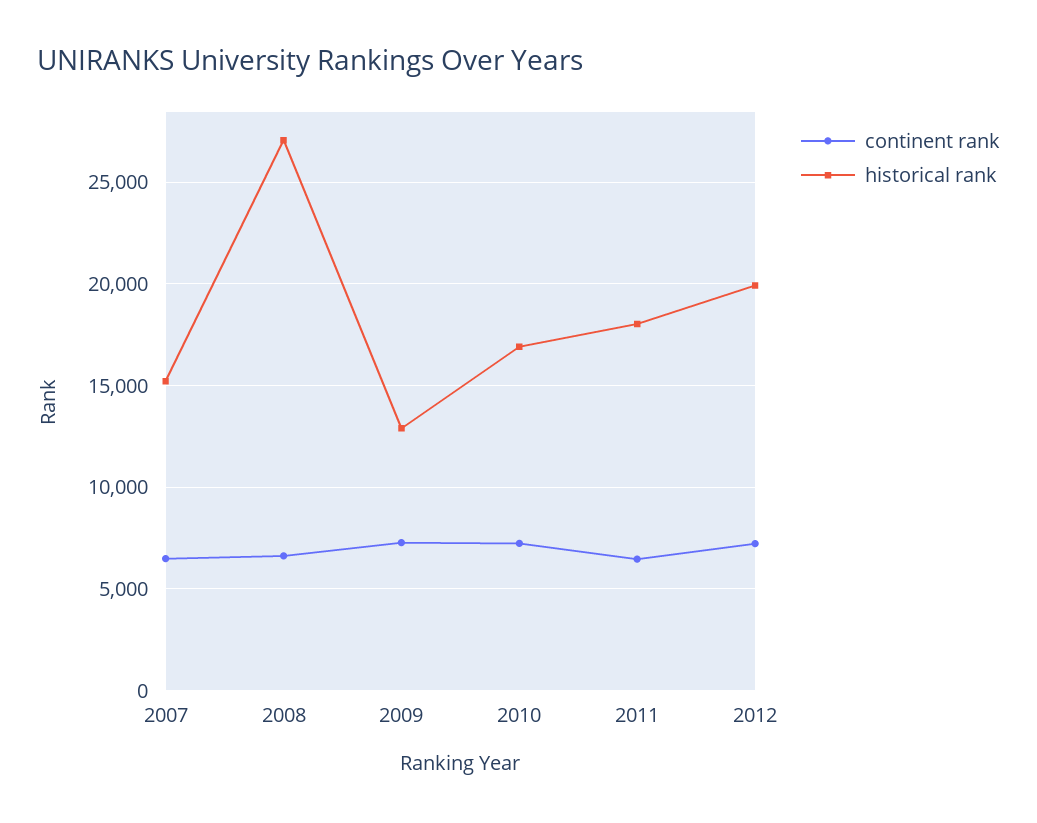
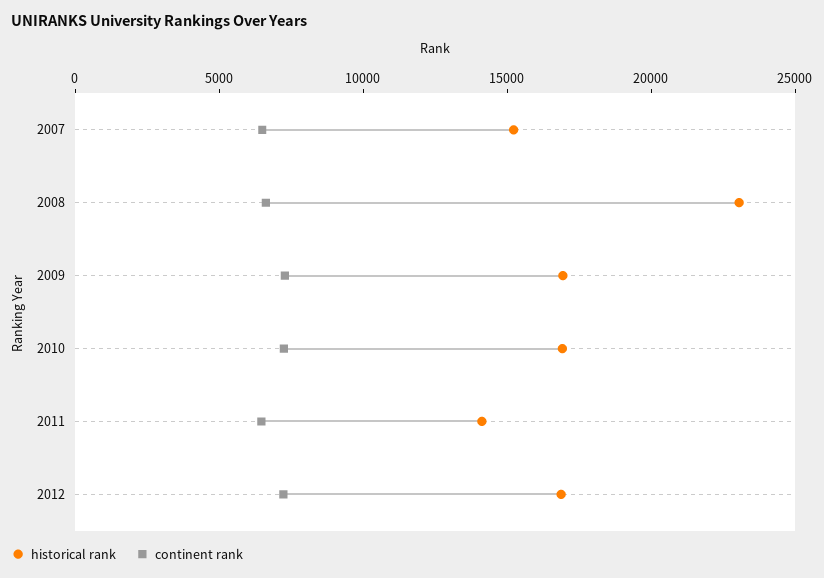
  {
    "continent rank": {
      "2007": 6500,
      "2008": 6500,
      "2009": 7500,
      "2010": 7000,
      "2011": 6500,
      "2012": 7000
    },
    "historical rank": {
      "2007": 15000,
-     "2008": 27000,
+     "2008": 23000,
-     "2009": 13000,
+     "2009": 17000,
      "2010": 17000,
-     "2011": 18000,
+     "2011": 14000,
-     "2012": 20000
+     "2012": 17000
    }
  }

